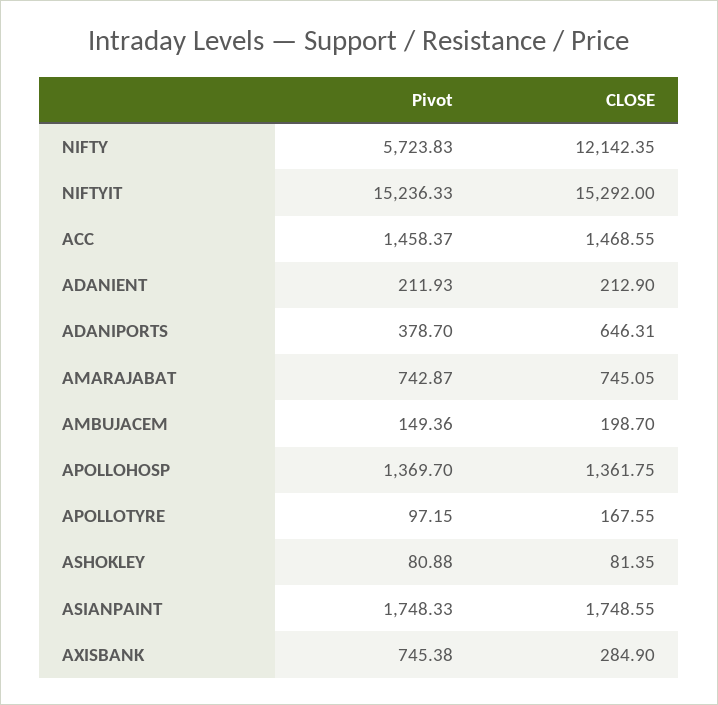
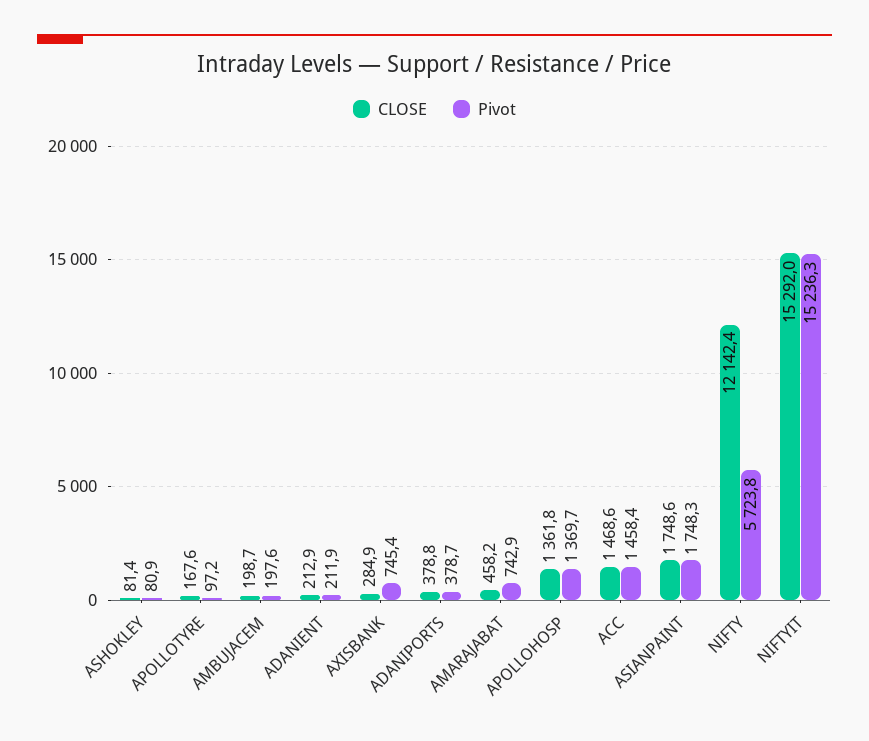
  {
    "Pivot": {
      "NIFTY": 5723.83,
      "NIFTYIT": 15236.33,
      "ACC": 1458.37,
      "ADANIENT": 211.93,
      "ADANIPORTS": 378.7,
      "AMARAJABAT": 742.87,
-     "AMBUJACEM": 149.36,
+     "AMBUJACEM": 197.6,
      "APOLLOHOSP": 1369.7,
      "APOLLOTYRE": 97.15,
      "ASHOKLEY": 80.88,
      "ASIANPAINT": 1748.33,
      "AXISBANK": 745.38
    },
    "CLOSE": {
      "NIFTY": 12142.35,
      "NIFTYIT": 15292,
      "ACC": 1468.55,
      "ADANIENT": 212.9,
-     "ADANIPORTS": 646.31,
+     "ADANIPORTS": 378.8,
-     "AMARAJABAT": 745.05,
+     "AMARAJABAT": 458.2,
      "AMBUJACEM": 198.7,
      "APOLLOHOSP": 1361.75,
      "APOLLOTYRE": 167.55,
      "ASHOKLEY": 81.35,
      "ASIANPAINT": 1748.55,
      "AXISBANK": 284.9
    }
  }

